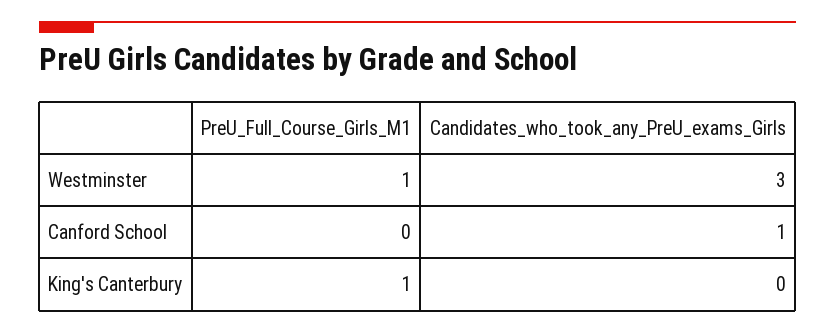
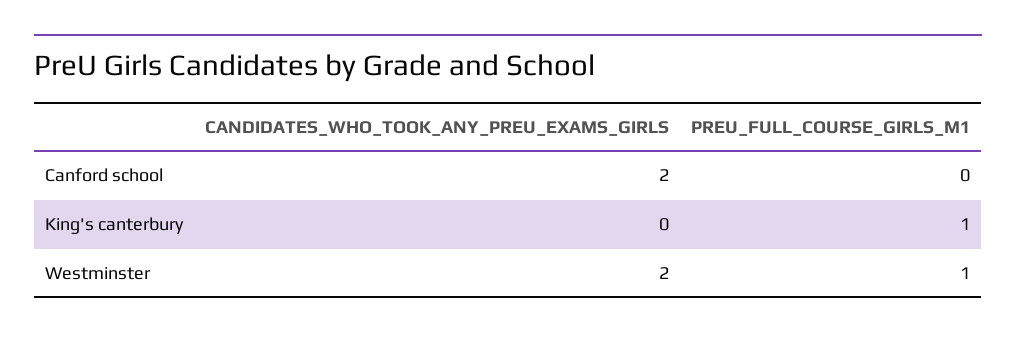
  {
    "PreU_Full_Course_Girls_M1": {
      "Westminster": 1,
      "Canford School": 0,
      "King's Canterbury": 1
    },
    "Candidates_who_took_any_PreU_exams_Girls": {
-     "Westminster": 3,
+     "Westminster": 2,
-     "Canford School": 1,
+     "Canford School": 2,
      "King's Canterbury": 0
    }
  }

